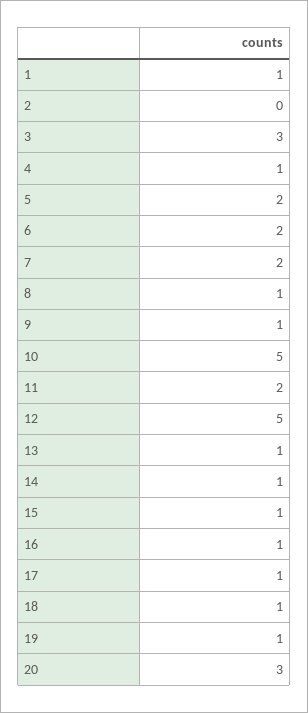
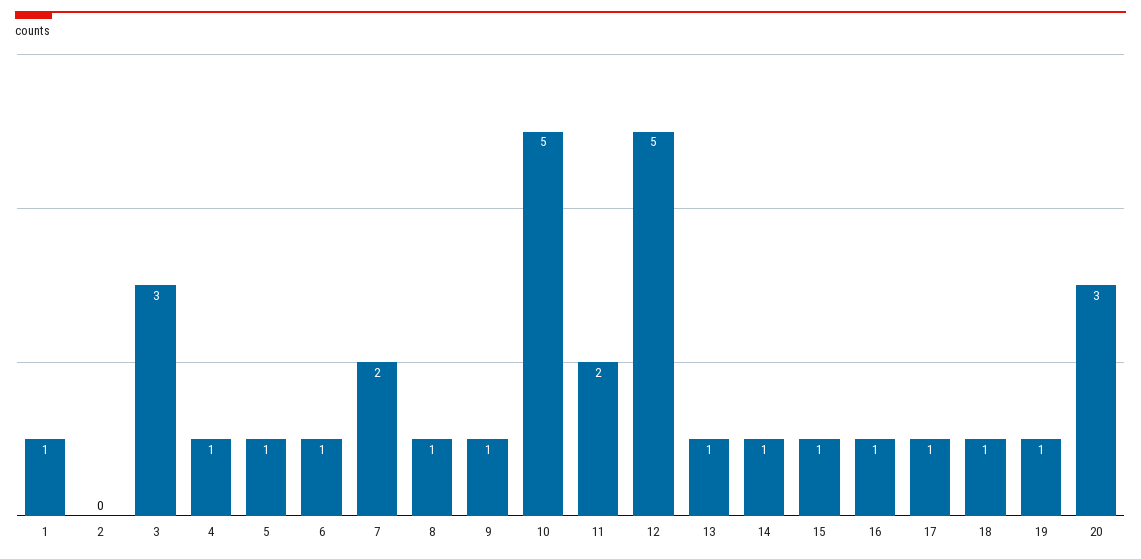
  {
    "1": 1,
    "2": 0,
    "3": 3,
    "4": 1,
-   "5": 2,
+   "5": 1,
-   "6": 2,
+   "6": 1,
    "7": 2,
    "8": 1,
    "9": 1,
    "10": 5,
    "11": 2,
    "12": 5,
    "13": 1,
    "14": 1,
    "15": 1,
    "16": 1,
    "17": 1,
    "18": 1,
    "19": 1,
    "20": 3
  }

